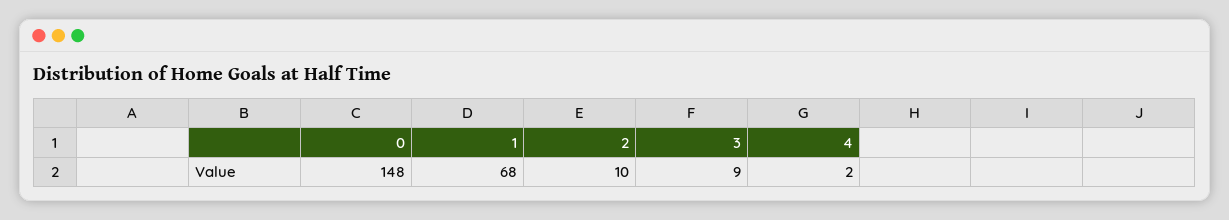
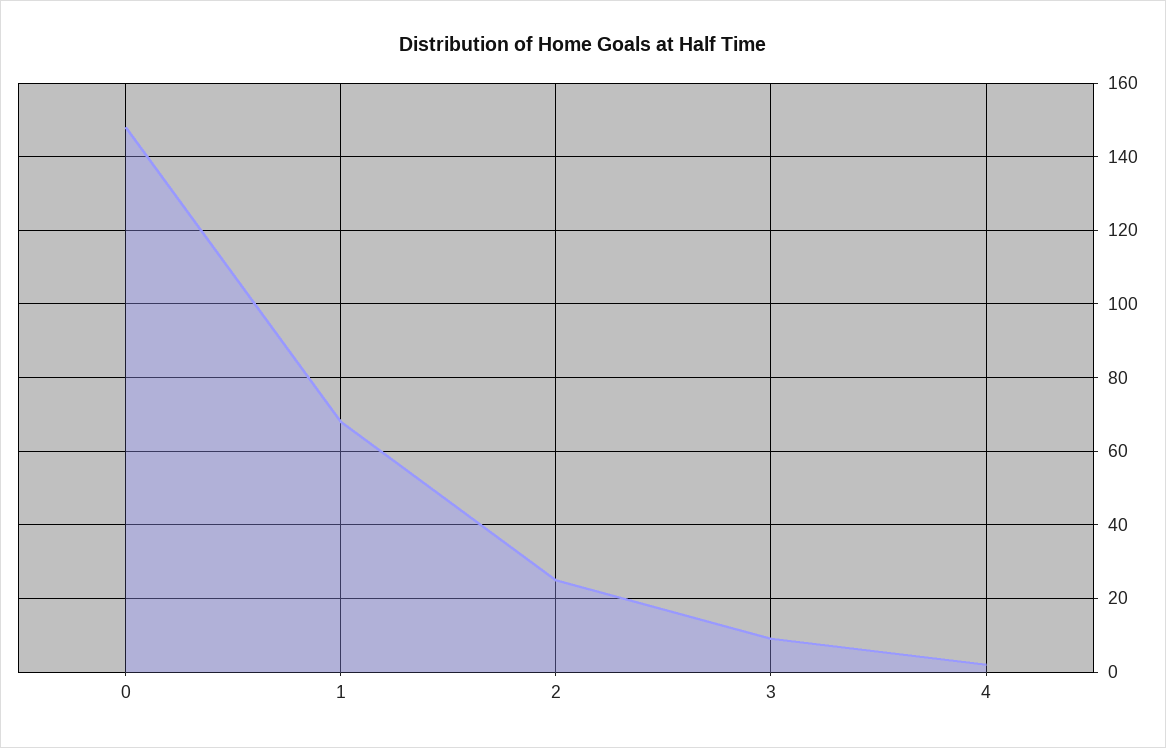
  {
    "0": 148,
    "1": 68,
-   "2": 10,
+   "2": 25,
    "3": 9,
    "4": 2
  }

